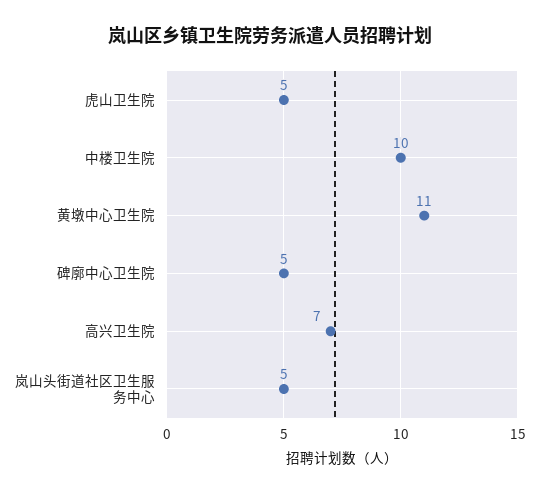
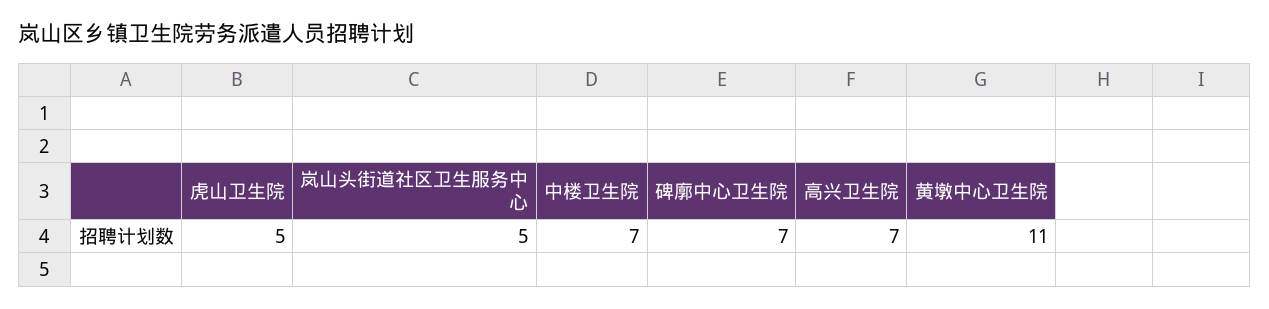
  {
    "虎山卫生院": 5,
-   "中楼卫生院": 10,
+   "中楼卫生院": 7,
    "黄墩中心卫生院": 11,
-   "碑廓中心卫生院": 5,
+   "碑廓中心卫生院": 7,
    "高兴卫生院": 7,
    "岚山头街道社区卫生服务中心": 5
  }

